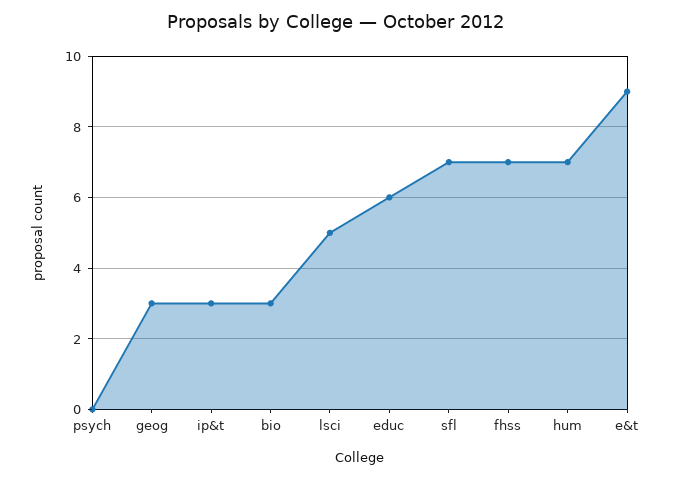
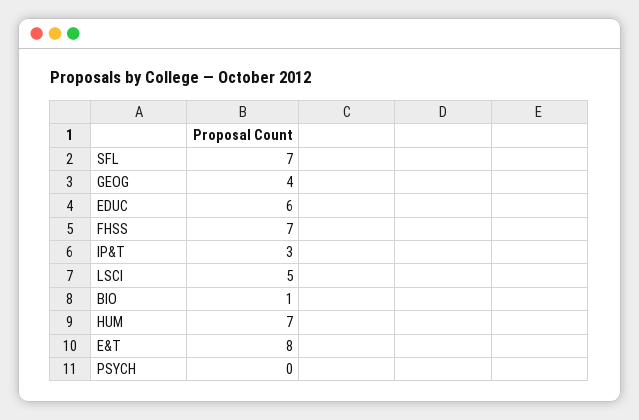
  {
    "psych": 0,
-   "geog": 3,
+   "geog": 4,
    "ip&t": 3,
-   "bio": 3,
+   "bio": 1,
    "lsci": 5,
    "educ": 6,
    "sfl": 7,
    "fhss": 7,
    "hum": 7,
-   "e&t": 9
+   "e&t": 8
  }

